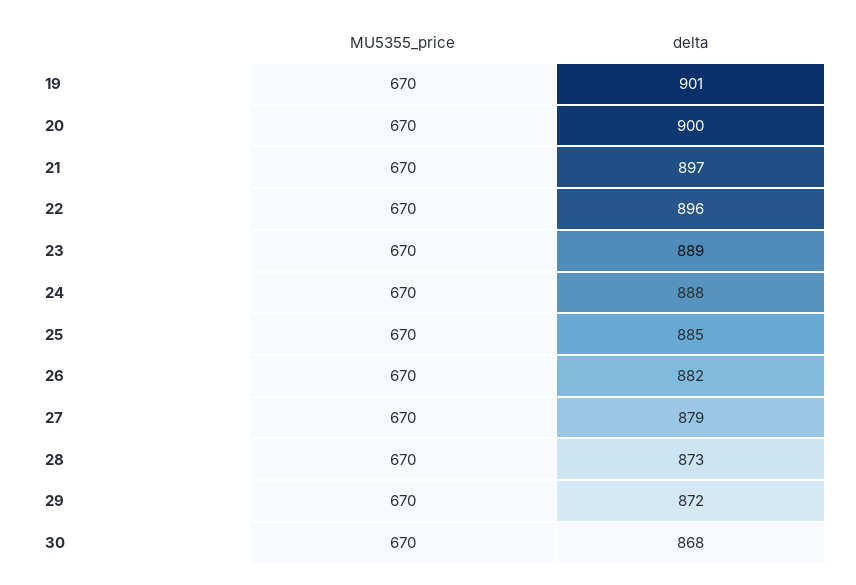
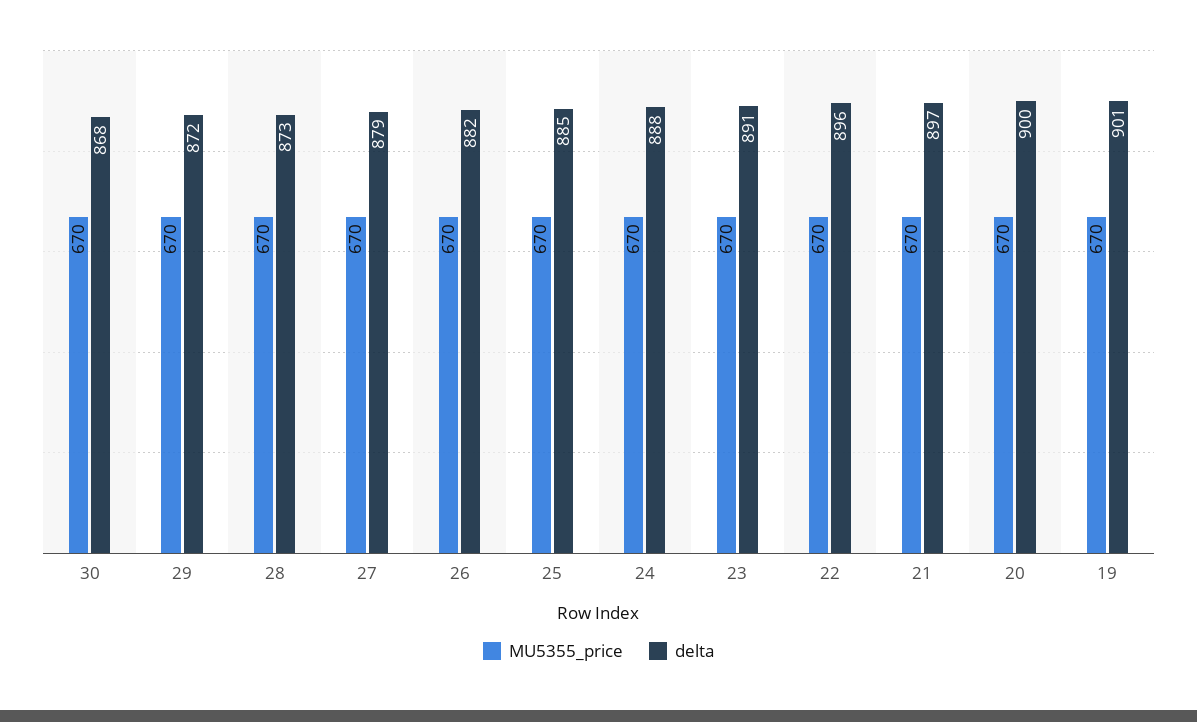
  {
    "MU5355_price": {
      "19": 670,
      "20": 670,
      "21": 670,
      "22": 670,
      "23": 670,
      "24": 670,
      "25": 670,
      "26": 670,
      "27": 670,
      "28": 670,
      "29": 670,
      "30": 670
    },
    "delta": {
      "19": 901,
      "20": 900,
      "21": 897,
      "22": 896,
-     "23": 889,
+     "23": 891,
      "24": 888,
      "25": 885,
      "26": 882,
      "27": 879,
      "28": 873,
      "29": 872,
      "30": 868
    }
  }

